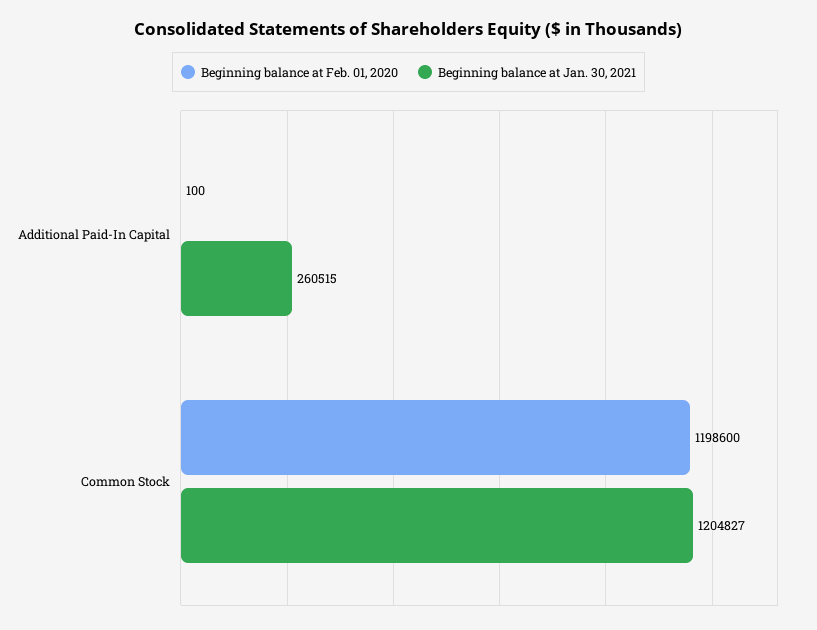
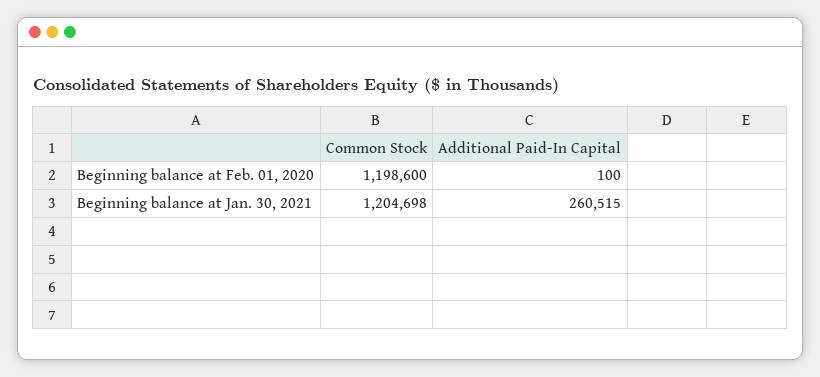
  {
    "Beginning balance at Feb. 01, 2020": {
      "Additional Paid-In Capital": 100,
      "Common Stock": 1198600
    },
    "Beginning balance at Jan. 30, 2021": {
      "Additional Paid-In Capital": 260515,
-     "Common Stock": 1204827
+     "Common Stock": 1204698
    }
  }

